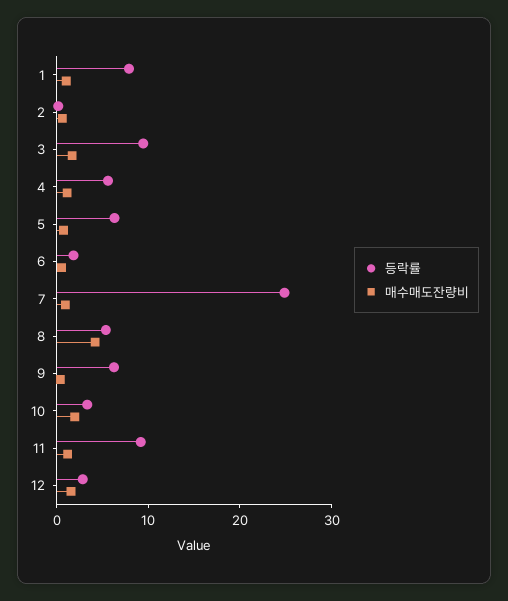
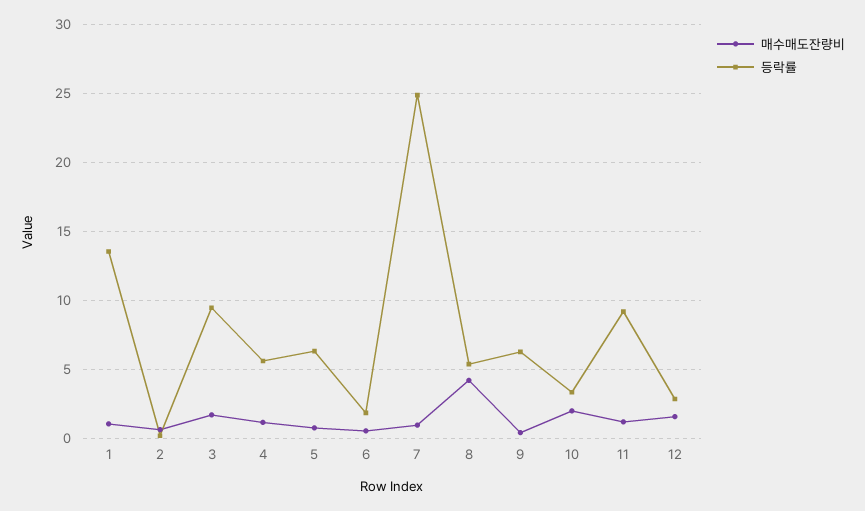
  {
    "등락률": {
-     "1": 8,
+     "1": 13.5,
      "2": 0,
      "3": 9.5,
      "4": 5.5,
      "5": 6.5,
      "6": 2,
      "7": 25,
      "8": 5.5,
      "9": 6.5,
      "10": 3.5,
      "11": 9,
      "12": 3
    },
    "매수매도잔량비": {
      "1": 1,
      "2": 0.5,
      "3": 1.5,
      "4": 1,
      "5": 0.5,
      "6": 0.5,
      "7": 1,
      "8": 4,
      "9": 0.5,
      "10": 2,
      "11": 1,
      "12": 1.5
    }
  }

